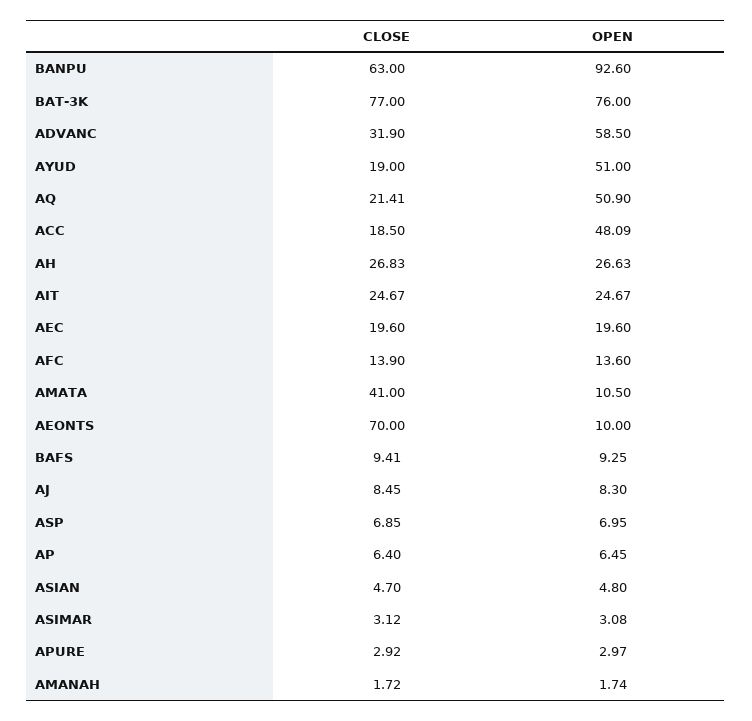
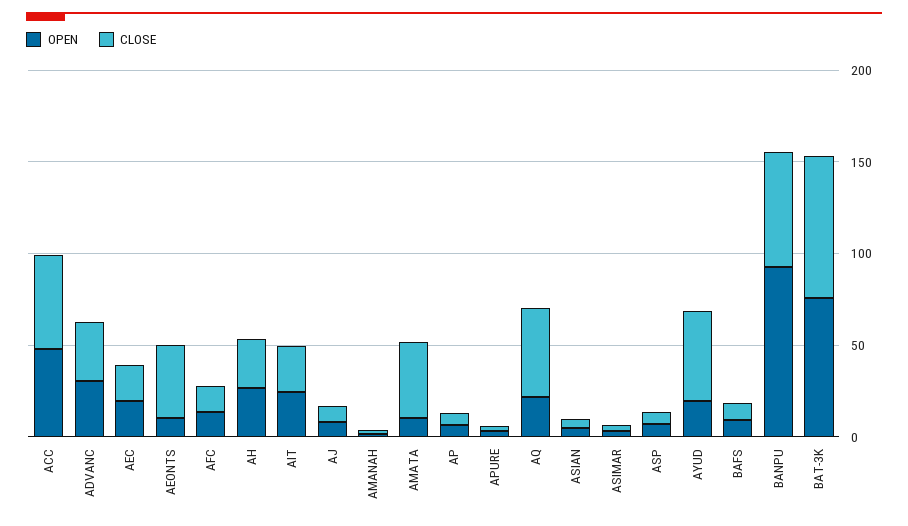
  {
    "CLOSE": {
      "BANPU": 63,
      "BAT-3K": 77,
      "ADVANC": 31.9,
-     "AYUD": 19,
+     "AYUD": 50,
-     "AQ": 21.41,
+     "AQ": 50,
-     "ACC": 18.5,
+     "ACC": 50,
      "AH": 26.83,
      "AIT": 24.67,
      "AEC": 19.6,
      "AFC": 13.9,
      "AMATA": 41,
-     "AEONTS": 70,
+     "AEONTS": 40,
      "BAFS": 9.41,
      "AJ": 8.45,
      "ASP": 6.85,
      "AP": 6.4,
      "ASIAN": 4.7,
      "ASIMAR": 3.12,
      "APURE": 2.92,
      "AMANAH": 1.72
    },
    "OPEN": {
      "BANPU": 92.6,
      "BAT-3K": 76,
-     "ADVANC": 58.5,
+     "ADVANC": 30,
-     "AYUD": 51,
+     "AYUD": 20,
-     "AQ": 50.9,
+     "AQ": 20,
      "ACC": 48.09,
      "AH": 26.63,
      "AIT": 24.67,
      "AEC": 19.6,
      "AFC": 13.6,
      "AMATA": 10.5,
      "AEONTS": 10,
      "BAFS": 9.25,
      "AJ": 8.3,
      "ASP": 6.95,
      "AP": 6.45,
      "ASIAN": 4.8,
      "ASIMAR": 3.08,
      "APURE": 2.97,
      "AMANAH": 1.74
    }
  }

